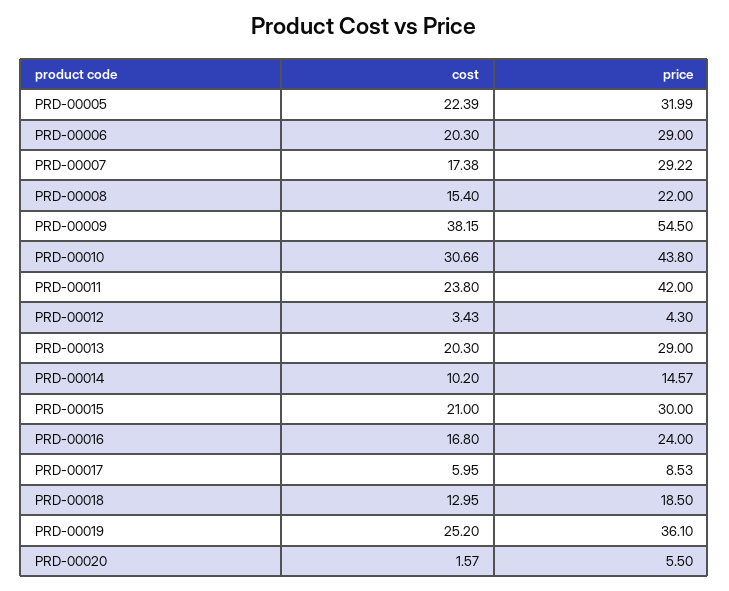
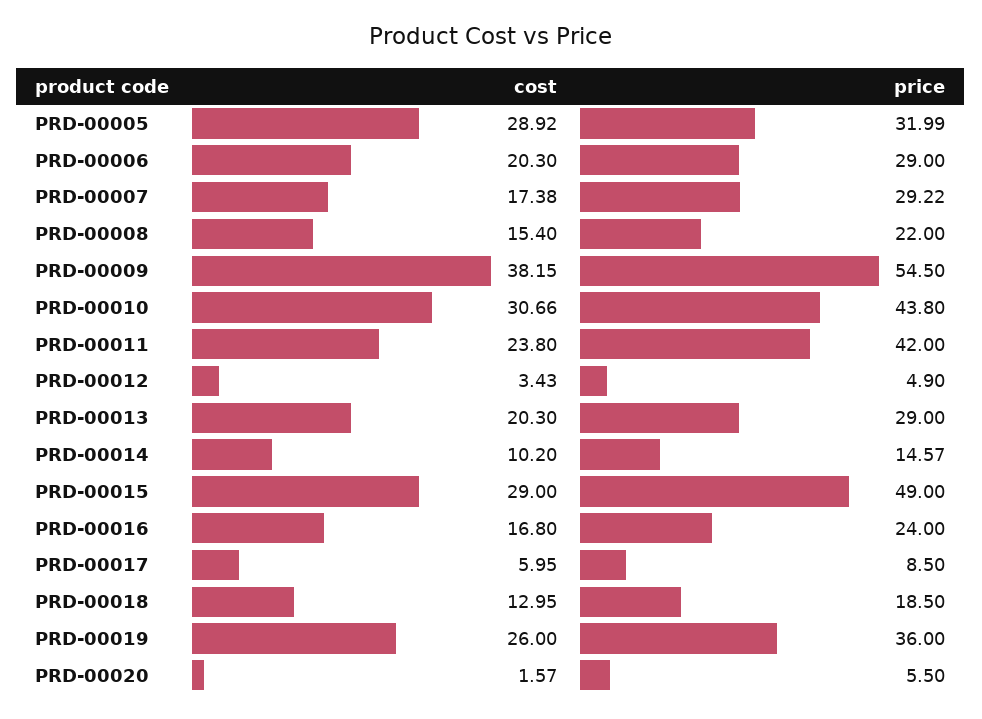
  {
    "cost": {
-     "PRD-00005": 22.39,
+     "PRD-00005": 28.92,
      "PRD-00006": 20.3,
      "PRD-00007": 17.38,
      "PRD-00008": 15.4,
      "PRD-00009": 38.15,
      "PRD-00010": 30.66,
      "PRD-00011": 23.8,
      "PRD-00012": 3.43,
      "PRD-00013": 20.3,
      "PRD-00014": 10.2,
-     "PRD-00015": 21,
+     "PRD-00015": 29,
      "PRD-00016": 16.8,
      "PRD-00017": 5.95,
      "PRD-00018": 12.95,
-     "PRD-00019": 25.2,
+     "PRD-00019": 26,
      "PRD-00020": 1.57
    },
    "price": {
      "PRD-00005": 31.99,
      "PRD-00006": 29,
      "PRD-00007": 29.22,
      "PRD-00008": 22,
      "PRD-00009": 54.5,
      "PRD-00010": 43.8,
      "PRD-00011": 42,
-     "PRD-00012": 4.3,
+     "PRD-00012": 4.9,
      "PRD-00013": 29,
      "PRD-00014": 14.57,
-     "PRD-00015": 30,
+     "PRD-00015": 49,
      "PRD-00016": 24,
-     "PRD-00017": 8.53,
+     "PRD-00017": 8.5,
      "PRD-00018": 18.5,
-     "PRD-00019": 36.1,
+     "PRD-00019": 36,
      "PRD-00020": 5.5
    }
  }

